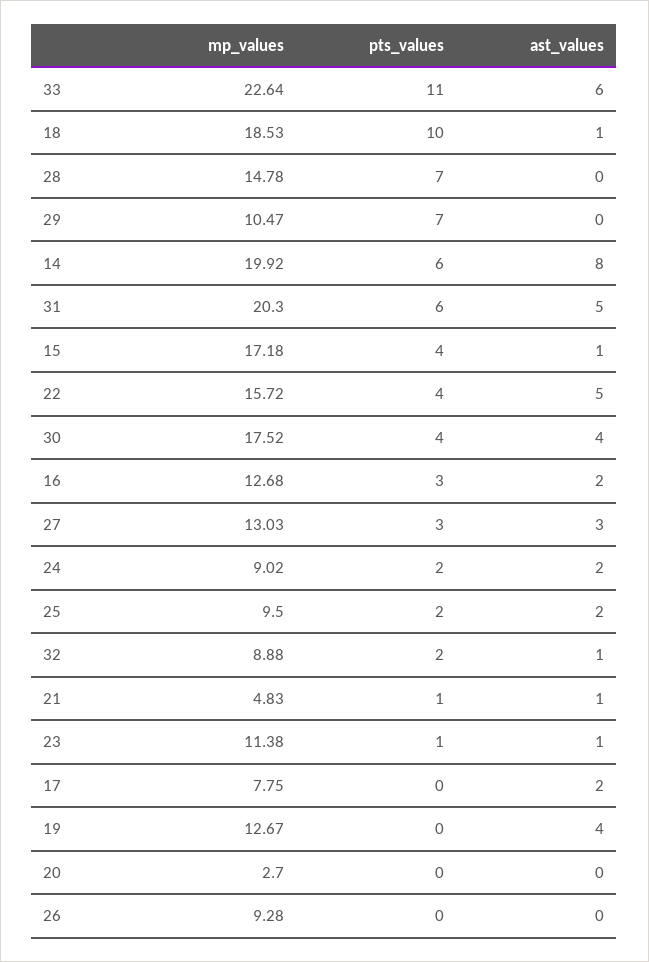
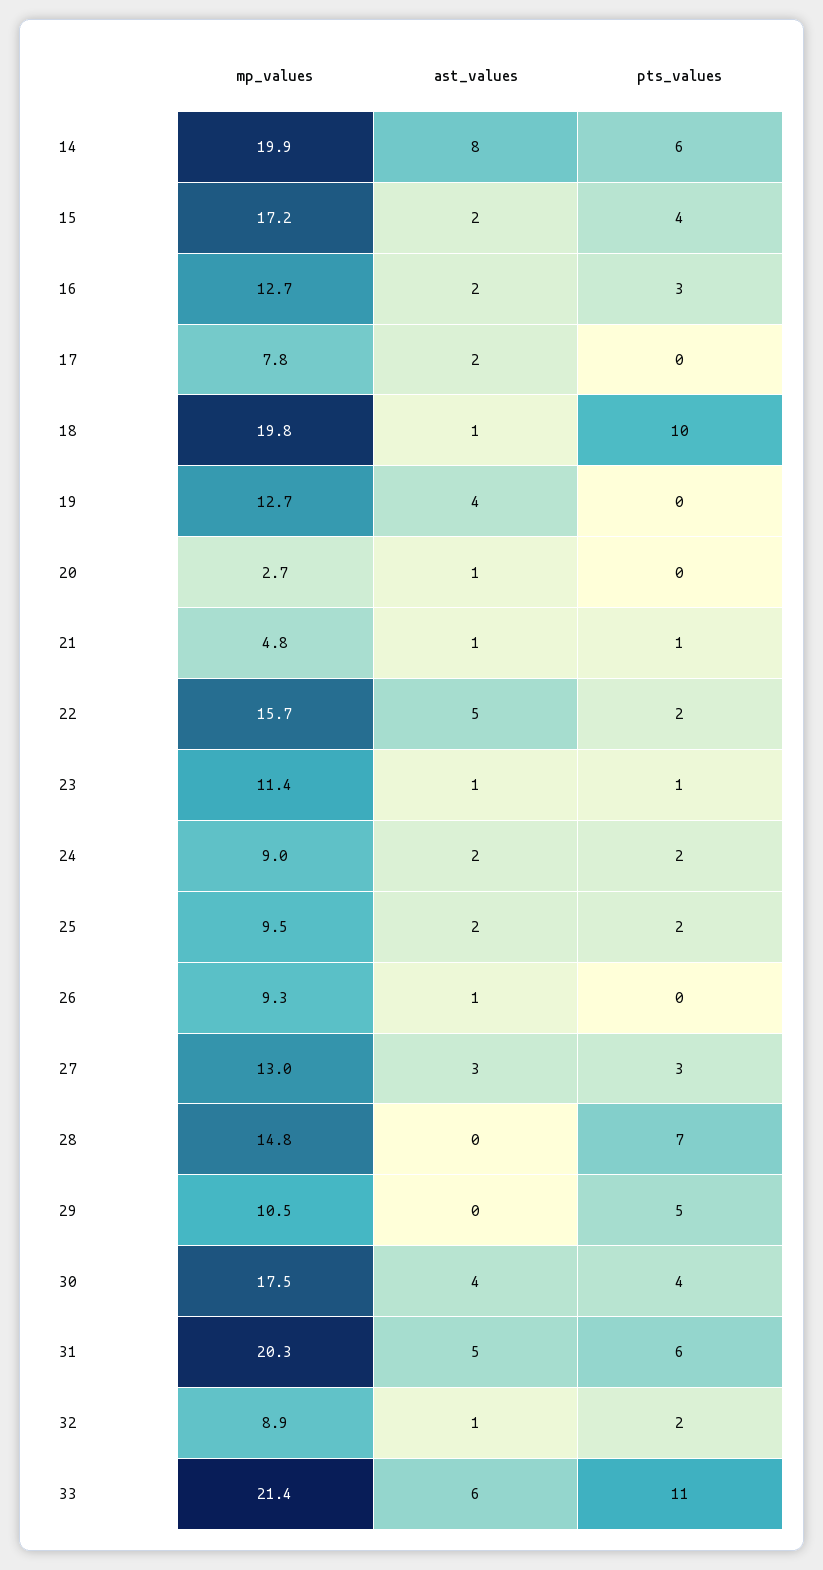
  {
    "mp_values": {
-     "33": 22.64,
+     "33": 21.4,
-     "18": 18.53,
+     "18": 19.8,
      "28": 14.78,
      "29": 10.47,
      "14": 19.92,
      "31": 20.3,
      "15": 17.18,
      "22": 15.72,
      "30": 17.52,
      "16": 12.68,
      "27": 13.03,
      "24": 9.02,
      "25": 9.5,
      "32": 8.88,
      "21": 4.83,
      "23": 11.38,
      "17": 7.75,
      "19": 12.67,
      "20": 2.7,
      "26": 9.28
    },
    "pts_values": {
      "33": 11,
      "18": 10,
      "28": 7,
-     "29": 7,
+     "29": 5,
      "14": 6,
      "31": 6,
      "15": 4,
-     "22": 4,
+     "22": 2,
      "30": 4,
      "16": 3,
      "27": 3,
      "24": 2,
      "25": 2,
      "32": 2,
      "21": 1,
      "23": 1,
      "17": 0,
      "19": 0,
      "20": 0,
      "26": 0
    },
    "ast_values": {
      "33": 6,
      "18": 1,
      "28": 0,
      "29": 0,
      "14": 8,
      "31": 5,
-     "15": 1,
+     "15": 2,
      "22": 5,
      "30": 4,
      "16": 2,
      "27": 3,
      "24": 2,
      "25": 2,
      "32": 1,
      "21": 1,
      "23": 1,
      "17": 2,
      "19": 4,
-     "20": 0,
+     "20": 1,
-     "26": 0
+     "26": 1
    }
  }

